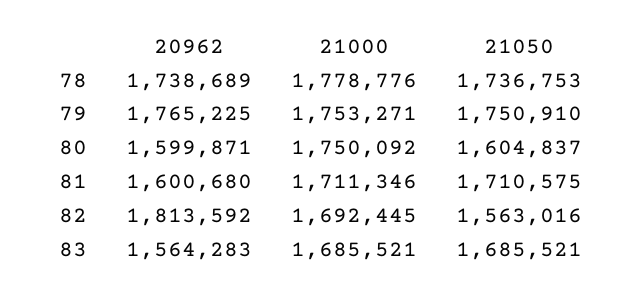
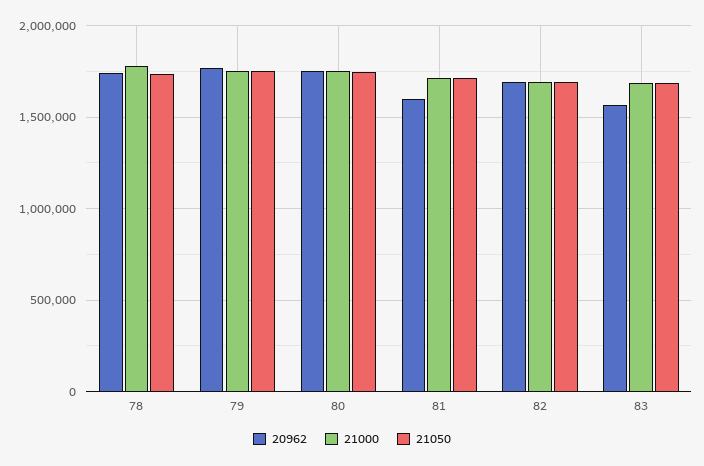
  {
    "20962": {
      "78": 1738689,
      "79": 1765225,
-     "80": 1599871,
+     "80": 1750000,
      "81": 1600680,
-     "82": 1813592,
+     "82": 1700000,
      "83": 1564283
    },
    "21000": {
      "78": 1778776,
      "79": 1753271,
      "80": 1750092,
      "81": 1711346,
      "82": 1692445,
      "83": 1685521
    },
    "21050": {
      "78": 1736753,
      "79": 1750910,
-     "80": 1604837,
+     "80": 1750000,
      "81": 1710575,
-     "82": 1563016,
+     "82": 1700000,
      "83": 1685521
    }
  }

